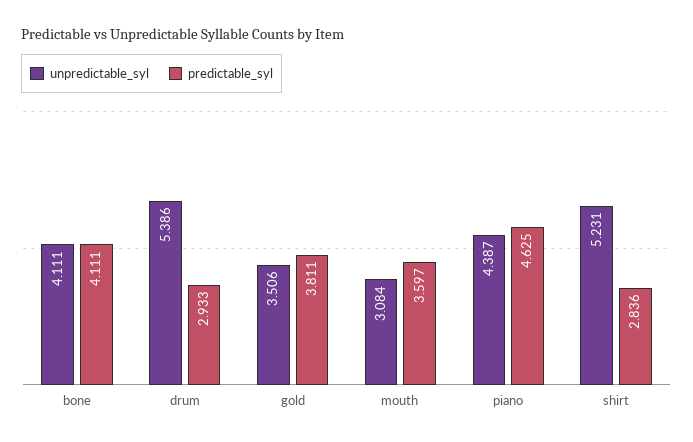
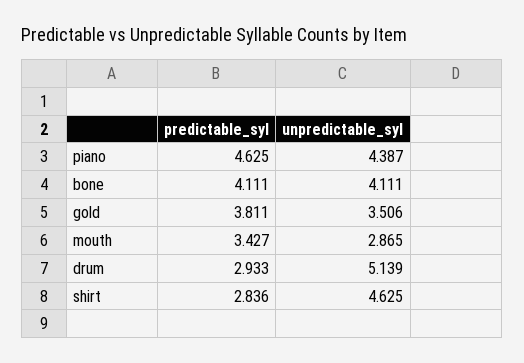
  {
    "unpredictable_syl": {
      "bone": 4.111,
-     "drum": 5.386,
+     "drum": 5.139,
      "gold": 3.506,
-     "mouth": 3.084,
+     "mouth": 2.865,
      "piano": 4.387,
-     "shirt": 5.231
+     "shirt": 4.625
    },
    "predictable_syl": {
      "bone": 4.111,
      "drum": 2.933,
      "gold": 3.811,
-     "mouth": 3.597,
+     "mouth": 3.427,
      "piano": 4.625,
      "shirt": 2.836
    }
  }

